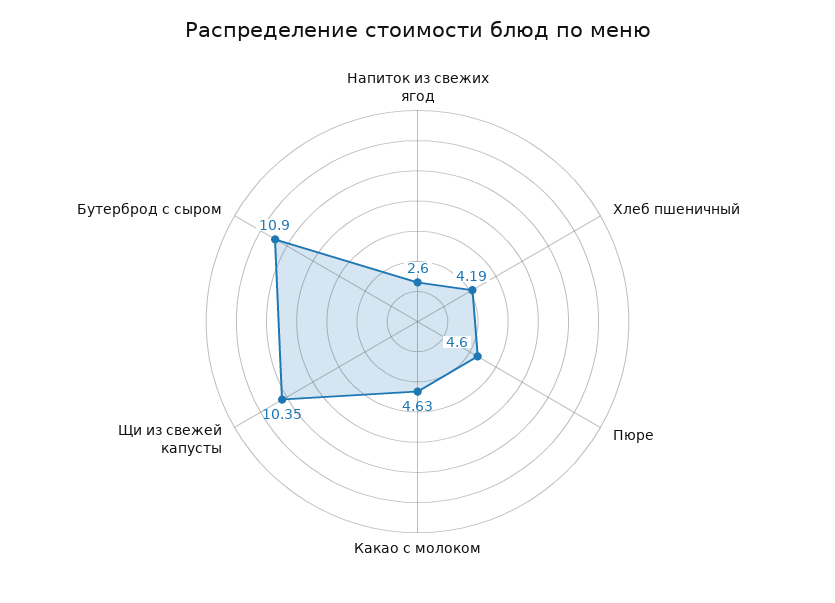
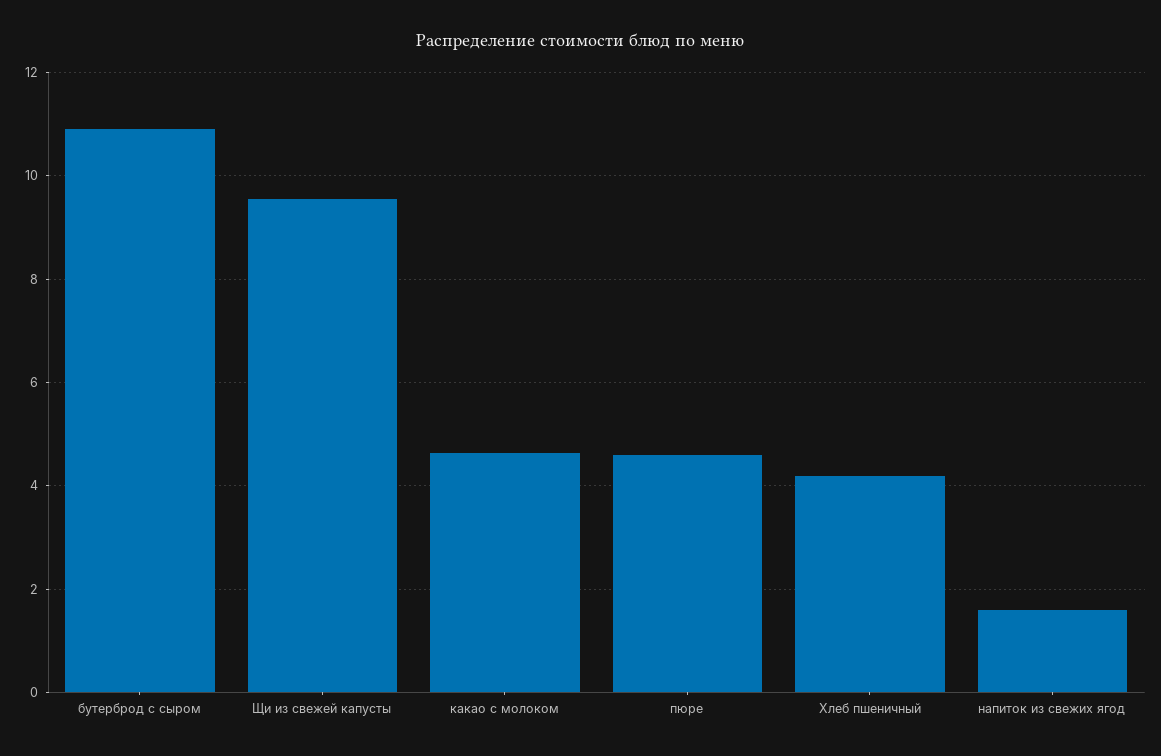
  {
-   "Напиток из свежих ягод": 2.6,
+   "Напиток из свежих ягод": 1.6,
    "Хлеб пшеничный": 4.19,
    "Пюре": 4.6,
    "Какао с молоком": 4.63,
-   "Щи из свежей капусты": 10.35,
+   "Щи из свежей капусты": 9.6,
    "Бутерброд с сыром": 10.9
  }

